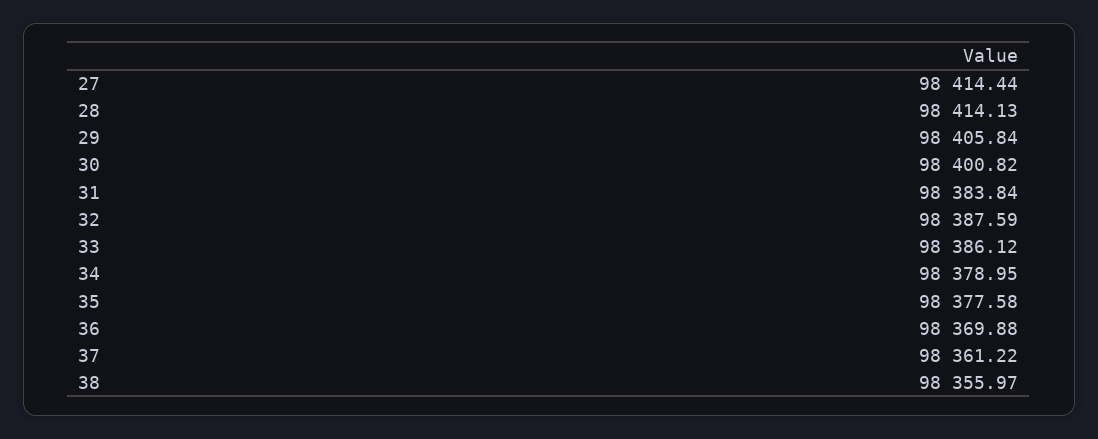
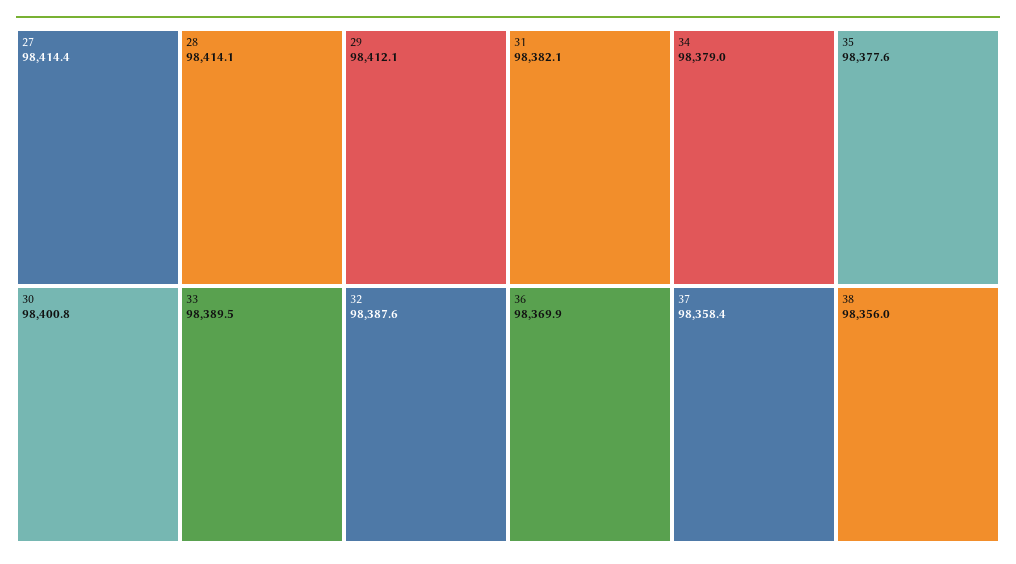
  {
    "27": 98414.44,
    "28": 98414.13,
-   "29": 98405.84,
+   "29": 98412.1,
    "30": 98400.82,
-   "31": 98383.84,
+   "31": 98382.1,
    "32": 98387.59,
-   "33": 98386.12,
+   "33": 98389.5,
    "34": 98378.95,
    "35": 98377.58,
    "36": 98369.88,
-   "37": 98361.22,
+   "37": 98358.4,
    "38": 98355.97
  }

